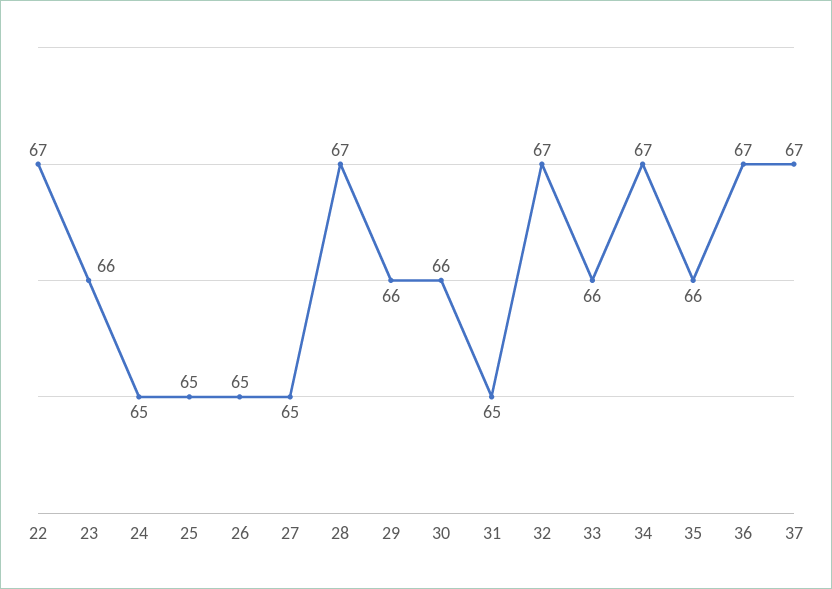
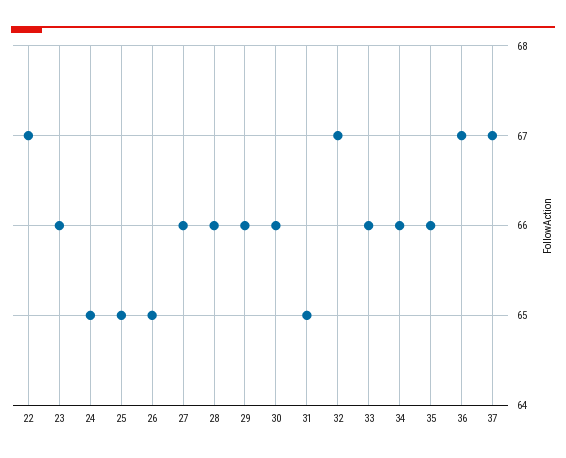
  {
    "22": 67,
    "23": 66,
    "24": 65,
    "25": 65,
    "26": 65,
-   "27": 65,
+   "27": 66,
-   "28": 67,
+   "28": 66,
    "29": 66,
    "30": 66,
    "31": 65,
    "32": 67,
    "33": 66,
-   "34": 67,
+   "34": 66,
    "35": 66,
    "36": 67,
    "37": 67
  }

